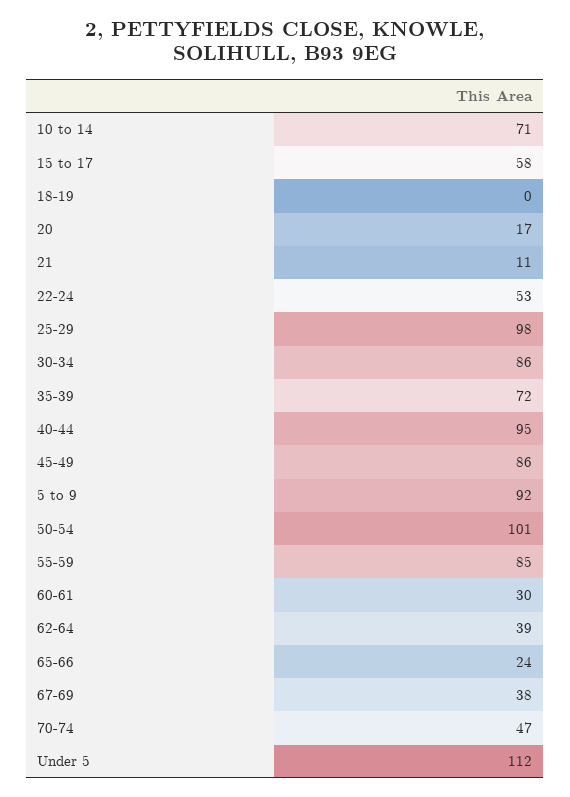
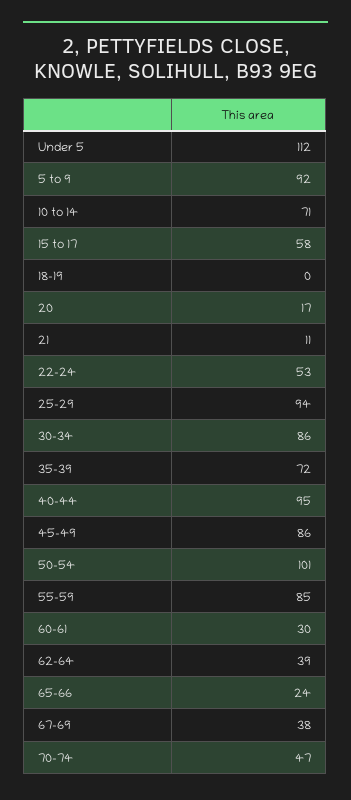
  {
    "10 to 14": 71,
    "15 to 17": 58,
    "18-19": 0,
    "20": 17,
    "21": 11,
    "22-24": 53,
-   "25-29": 98,
+   "25-29": 94,
    "30-34": 86,
    "35-39": 72,
    "40-44": 95,
    "45-49": 86,
    "5 to 9": 92,
    "50-54": 101,
    "55-59": 85,
    "60-61": 30,
    "62-64": 39,
    "65-66": 24,
    "67-69": 38,
    "70-74": 47,
    "Under 5": 112
  }

